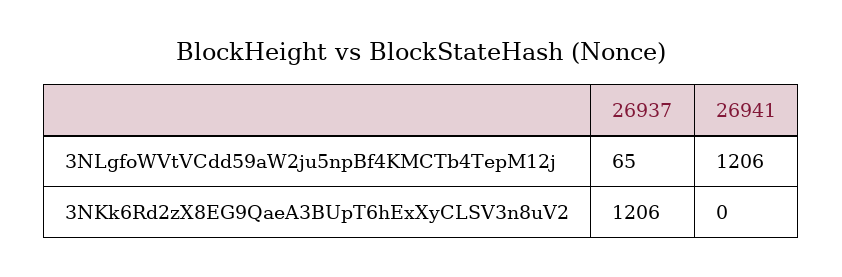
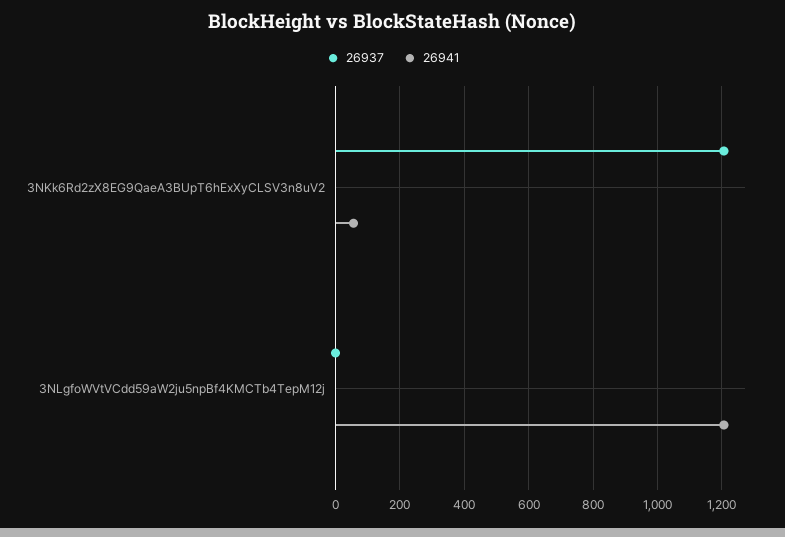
  {
    "26937": {
-     "3NLgfoWVtVCdd59aW2ju5npBf4KMCTb4TepM12j": 65,
+     "3NLgfoWVtVCdd59aW2ju5npBf4KMCTb4TepM12j": 0,
      "3NKk6Rd2zX8EG9QaeA3BUpT6hExXyCLSV3n8uV2": 1206
    },
    "26941": {
      "3NLgfoWVtVCdd59aW2ju5npBf4KMCTb4TepM12j": 1206,
-     "3NKk6Rd2zX8EG9QaeA3BUpT6hExXyCLSV3n8uV2": 0
+     "3NKk6Rd2zX8EG9QaeA3BUpT6hExXyCLSV3n8uV2": 60
    }
  }

